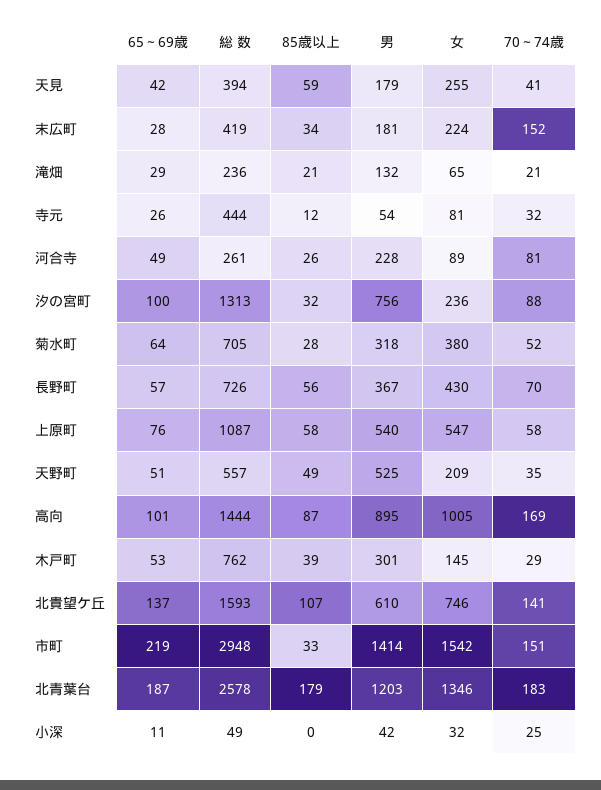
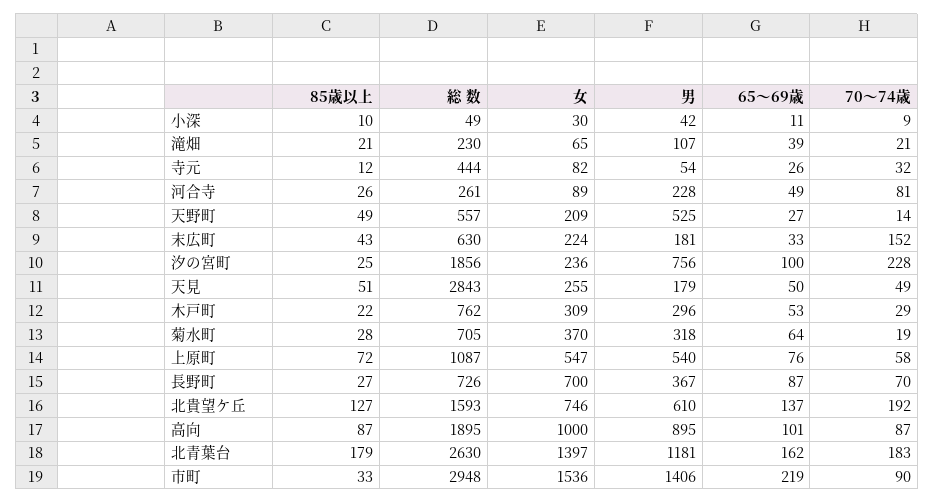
  {
    "65～69歳": {
-     "天見": 42,
+     "天見": 50,
-     "末広町": 28,
+     "末広町": 33,
-     "滝畑": 29,
+     "滝畑": 39,
      "寺元": 26,
      "河合寺": 49,
      "汐の宮町": 100,
      "菊水町": 64,
-     "長野町": 57,
+     "長野町": 87,
      "上原町": 76,
-     "天野町": 51,
+     "天野町": 27,
      "高向": 101,
      "木戸町": 53,
      "北貴望ケ丘": 137,
      "市町": 219,
-     "北青葉台": 187,
+     "北青葉台": 162,
      "小深": 11
    },
    "総 数": {
-     "天見": 394,
+     "天見": 2843,
-     "末広町": 419,
+     "末広町": 630,
-     "滝畑": 236,
+     "滝畑": 230,
      "寺元": 444,
      "河合寺": 261,
-     "汐の宮町": 1313,
+     "汐の宮町": 1856,
      "菊水町": 705,
      "長野町": 726,
      "上原町": 1087,
      "天野町": 557,
-     "高向": 1444,
+     "高向": 1895,
      "木戸町": 762,
      "北貴望ケ丘": 1593,
      "市町": 2948,
-     "北青葉台": 2578,
+     "北青葉台": 2630,
      "小深": 49
    },
    "85歳以上": {
-     "天見": 59,
+     "天見": 51,
-     "末広町": 34,
+     "末広町": 43,
      "滝畑": 21,
      "寺元": 12,
      "河合寺": 26,
-     "汐の宮町": 32,
+     "汐の宮町": 25,
      "菊水町": 28,
-     "長野町": 56,
+     "長野町": 27,
-     "上原町": 58,
+     "上原町": 72,
      "天野町": 49,
      "高向": 87,
-     "木戸町": 39,
+     "木戸町": 22,
-     "北貴望ケ丘": 107,
+     "北貴望ケ丘": 127,
      "市町": 33,
      "北青葉台": 179,
-     "小深": 0
+     "小深": 10
    },
    "男": {
      "天見": 179,
      "末広町": 181,
-     "滝畑": 132,
+     "滝畑": 107,
      "寺元": 54,
      "河合寺": 228,
      "汐の宮町": 756,
      "菊水町": 318,
      "長野町": 367,
      "上原町": 540,
      "天野町": 525,
      "高向": 895,
-     "木戸町": 301,
+     "木戸町": 296,
      "北貴望ケ丘": 610,
-     "市町": 1414,
+     "市町": 1406,
-     "北青葉台": 1203,
+     "北青葉台": 1181,
      "小深": 42
    },
    "女": {
      "天見": 255,
      "末広町": 224,
      "滝畑": 65,
-     "寺元": 81,
+     "寺元": 82,
      "河合寺": 89,
      "汐の宮町": 236,
-     "菊水町": 380,
+     "菊水町": 370,
-     "長野町": 430,
+     "長野町": 700,
      "上原町": 547,
      "天野町": 209,
-     "高向": 1005,
+     "高向": 1000,
-     "木戸町": 145,
+     "木戸町": 309,
      "北貴望ケ丘": 746,
-     "市町": 1542,
+     "市町": 1536,
-     "北青葉台": 1346,
+     "北青葉台": 1397,
-     "小深": 32
+     "小深": 30
    },
    "70～74歳": {
-     "天見": 41,
+     "天見": 49,
      "末広町": 152,
      "滝畑": 21,
      "寺元": 32,
      "河合寺": 81,
-     "汐の宮町": 88,
+     "汐の宮町": 228,
-     "菊水町": 52,
+     "菊水町": 19,
      "長野町": 70,
      "上原町": 58,
-     "天野町": 35,
+     "天野町": 14,
-     "高向": 169,
+     "高向": 87,
      "木戸町": 29,
-     "北貴望ケ丘": 141,
+     "北貴望ケ丘": 192,
-     "市町": 151,
+     "市町": 90,
      "北青葉台": 183,
-     "小深": 25
+     "小深": 9
    }
  }

